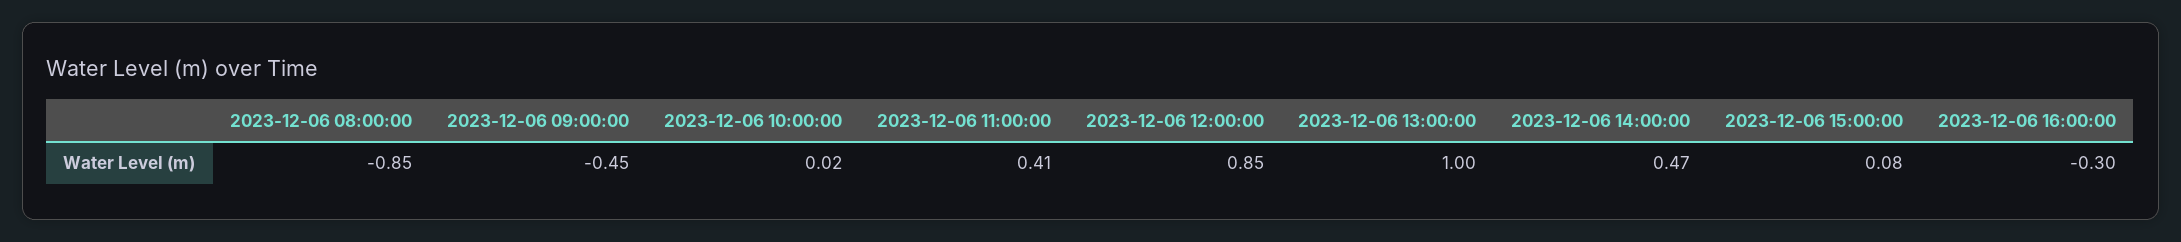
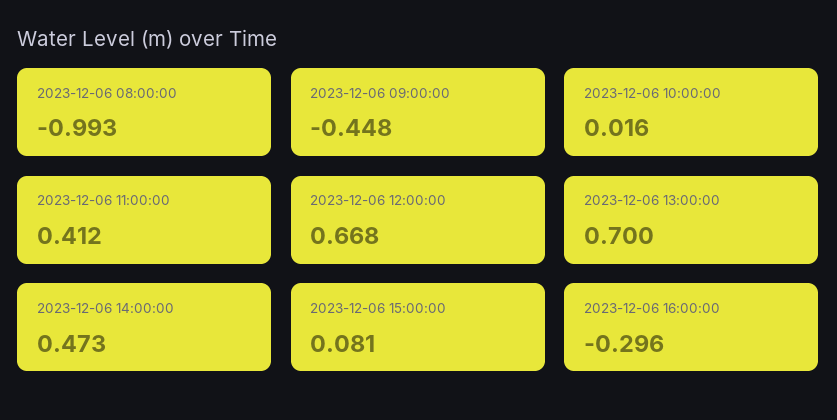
  {
-   "2023-12-06 08:00:00": -0.85,
+   "2023-12-06 08:00:00": -0.993,
    "2023-12-06 09:00:00": -0.448,
    "2023-12-06 10:00:00": 0.016,
    "2023-12-06 11:00:00": 0.412,
-   "2023-12-06 12:00:00": 0.85,
+   "2023-12-06 12:00:00": 0.668,
-   "2023-12-06 13:00:00": 1,
+   "2023-12-06 13:00:00": 0.7,
    "2023-12-06 14:00:00": 0.473,
    "2023-12-06 15:00:00": 0.081,
    "2023-12-06 16:00:00": -0.296
  }

